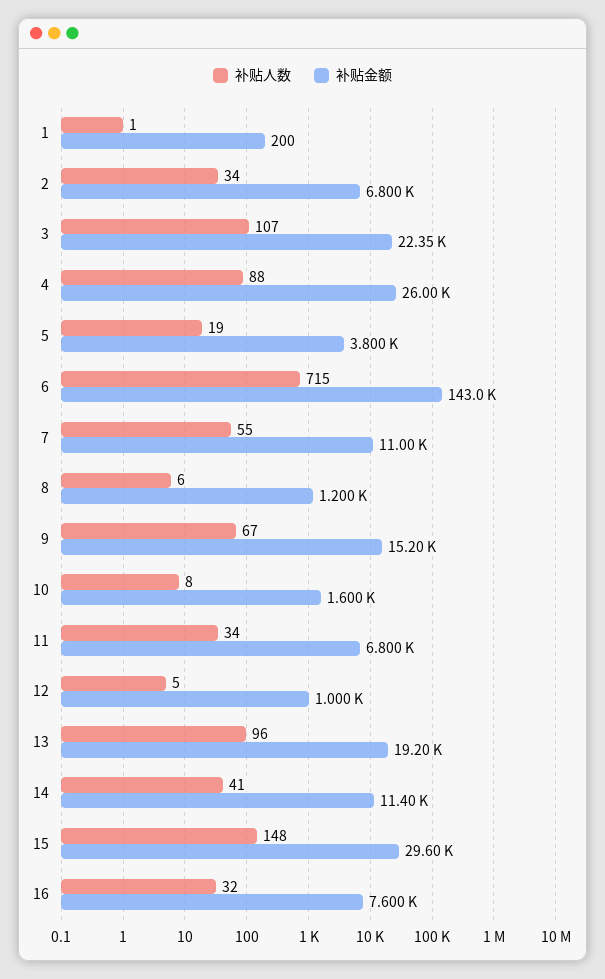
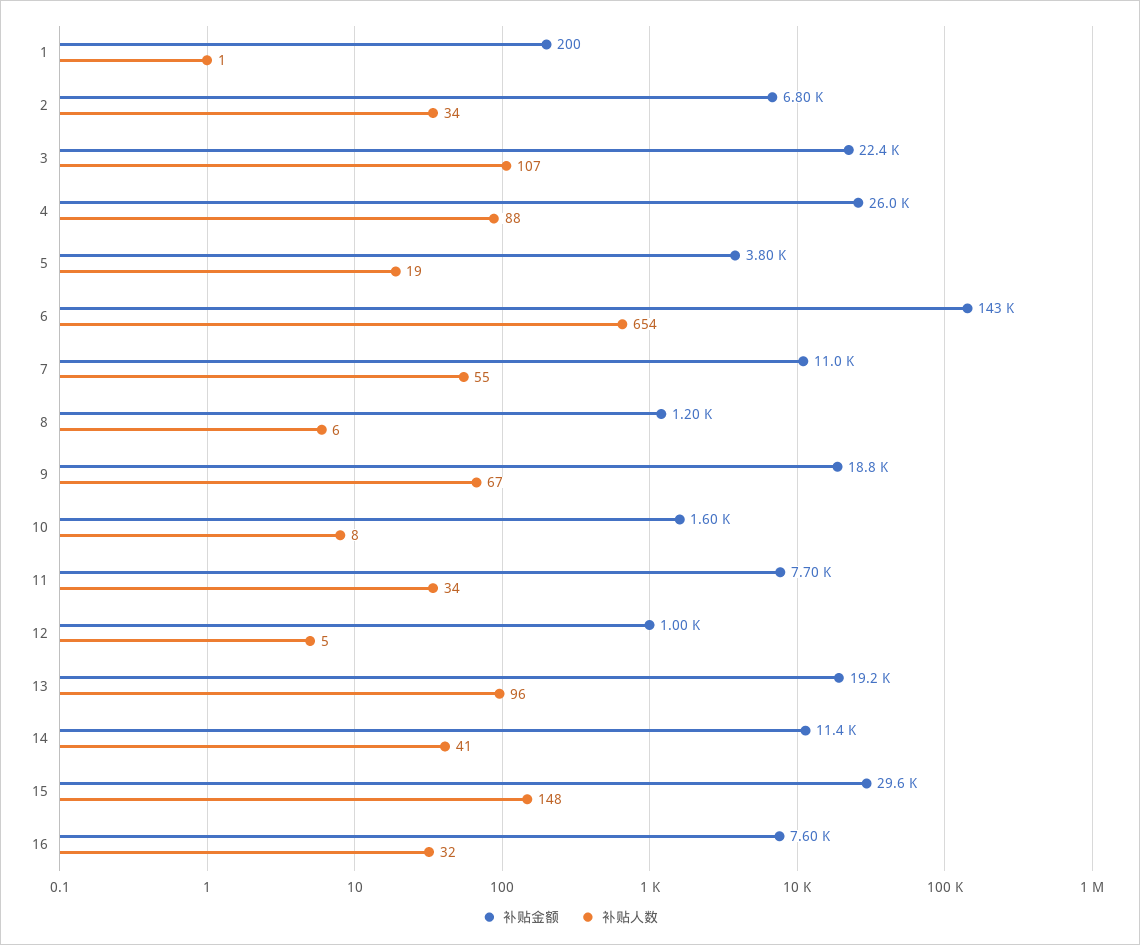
  {
    "补贴人数": {
      "1": 1,
      "2": 34,
      "3": 107,
      "4": 88,
      "5": 19,
-     "6": 715,
+     "6": 654,
      "7": 55,
      "8": 6,
      "9": 67,
      "10": 8,
      "11": 34,
      "12": 5,
      "13": 96,
      "14": 41,
      "15": 148,
      "16": 32
    },
    "补贴金额": {
      "1": 200,
      "2": 6800,
      "3": 22350,
      "4": 26000,
      "5": 3800,
      "6": 143000,
      "7": 11000,
      "8": 1200,
-     "9": 15200,
+     "9": 18800,
      "10": 1600,
-     "11": 6800,
+     "11": 7700,
      "12": 1000,
      "13": 19200,
      "14": 11400,
      "15": 29600,
      "16": 7600
    }
  }

